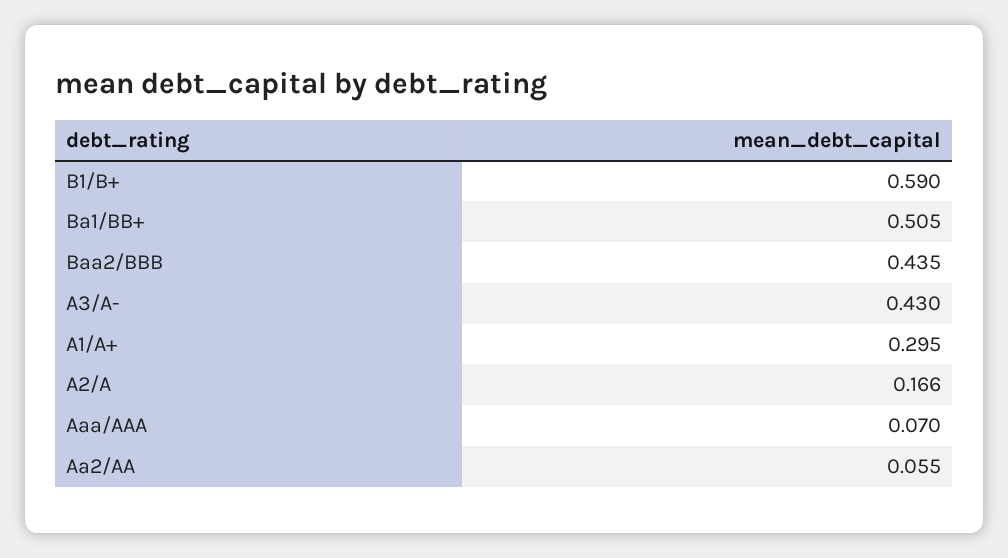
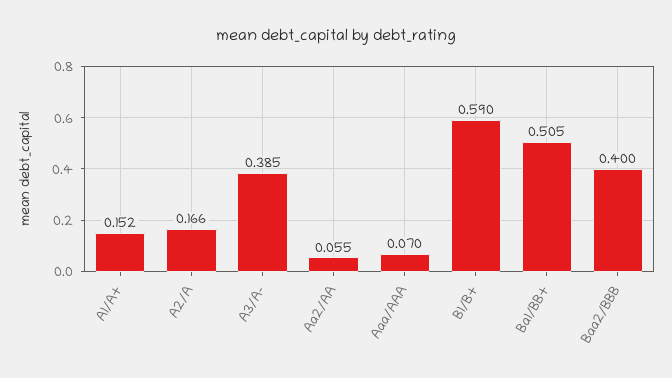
  {
    "B1/B+": 0.59,
    "Ba1/BB+": 0.505,
-   "Baa2/BBB": 0.435,
+   "Baa2/BBB": 0.4,
-   "A3/A-": 0.43,
+   "A3/A-": 0.385,
-   "A1/A+": 0.295,
+   "A1/A+": 0.152,
    "A2/A": 0.166,
    "Aaa/AAA": 0.07,
    "Aa2/AA": 0.055
  }

